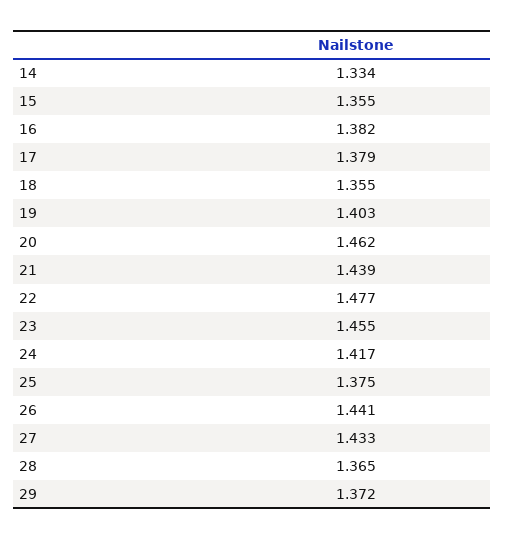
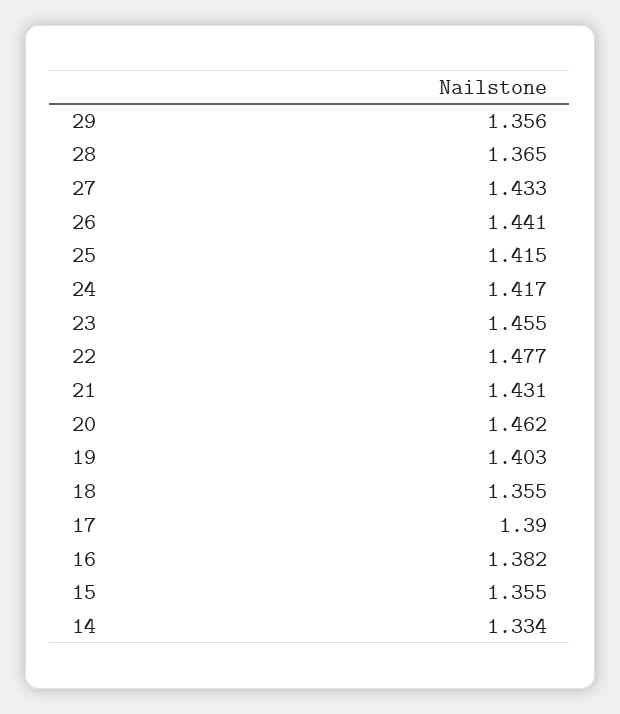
  {
    "14": 1.334,
    "15": 1.355,
    "16": 1.382,
-   "17": 1.379,
+   "17": 1.39,
    "18": 1.355,
    "19": 1.403,
    "20": 1.462,
-   "21": 1.439,
+   "21": 1.431,
    "22": 1.477,
    "23": 1.455,
    "24": 1.417,
-   "25": 1.375,
+   "25": 1.415,
    "26": 1.441,
    "27": 1.433,
    "28": 1.365,
-   "29": 1.372
+   "29": 1.356
  }

